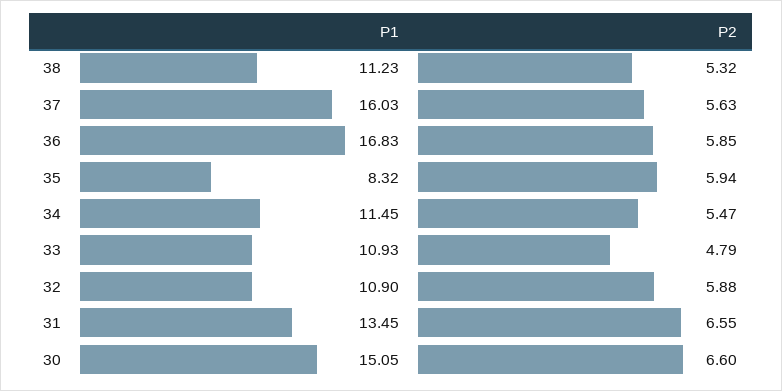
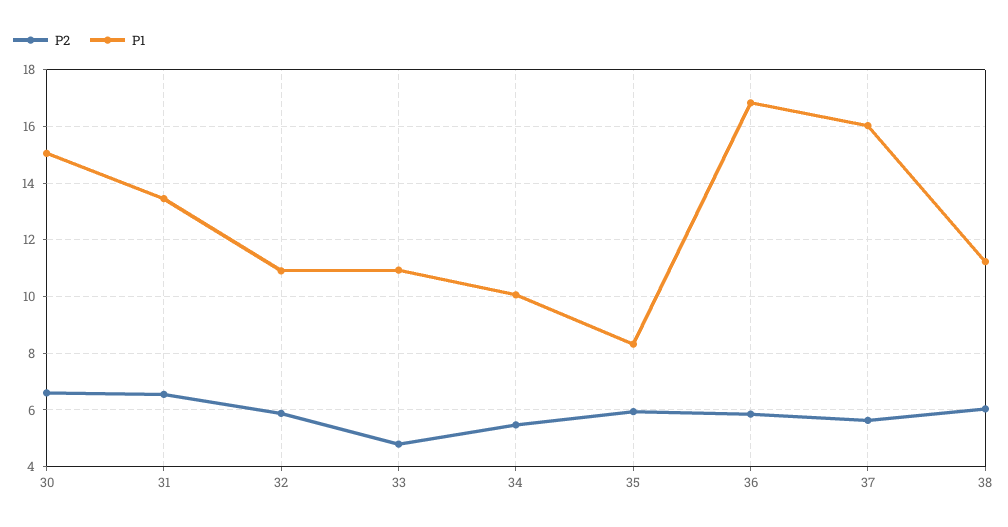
  {
    "P1": {
      "38": 11.23,
      "37": 16.03,
      "36": 16.83,
      "35": 8.32,
-     "34": 11.45,
+     "34": 10,
      "33": 10.93,
      "32": 10.9,
      "31": 13.45,
      "30": 15.05
    },
    "P2": {
-     "38": 5.32,
+     "38": 6,
      "37": 5.63,
      "36": 5.85,
      "35": 5.94,
      "34": 5.47,
      "33": 4.79,
      "32": 5.88,
      "31": 6.55,
      "30": 6.6
    }
  }

